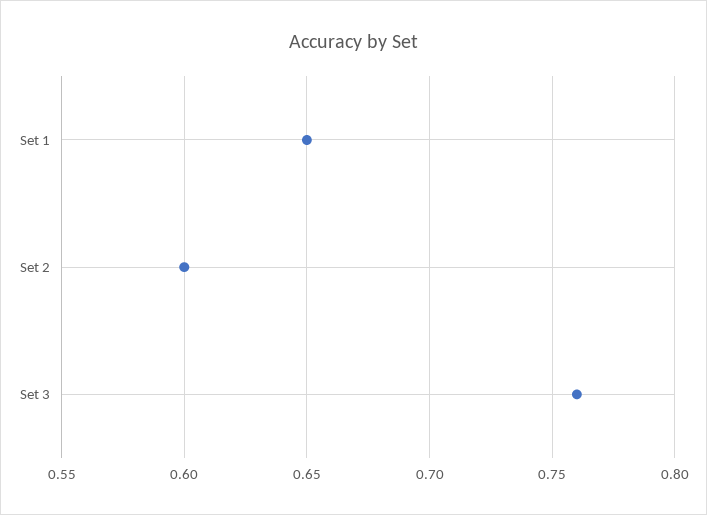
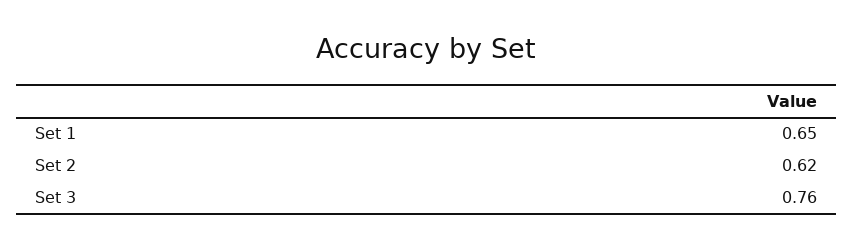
  {
    "Set 1": 0.65,
-   "Set 2": 0.6,
+   "Set 2": 0.62,
    "Set 3": 0.76
  }

